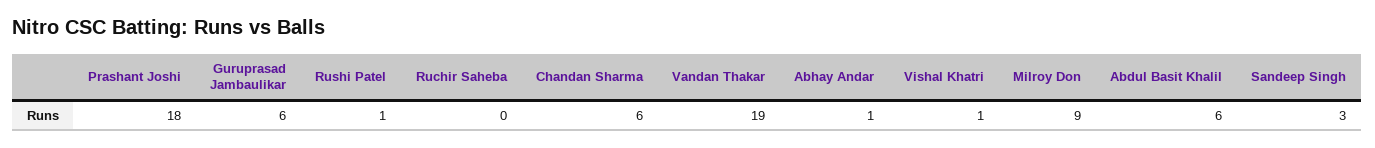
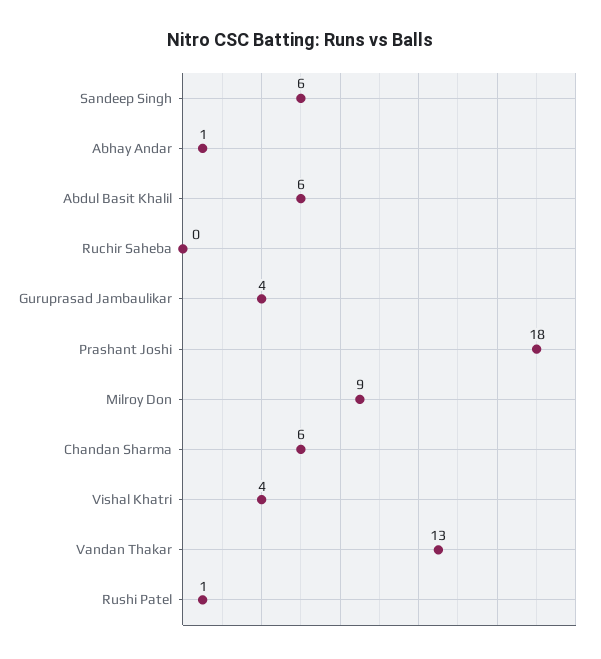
  {
    "Prashant Joshi": 18,
-   "Guruprasad Jambaulikar": 6,
+   "Guruprasad Jambaulikar": 4,
    "Rushi Patel": 1,
    "Ruchir Saheba": 0,
    "Chandan Sharma": 6,
-   "Vandan Thakar": 19,
+   "Vandan Thakar": 13,
    "Abhay Andar": 1,
-   "Vishal Khatri": 1,
+   "Vishal Khatri": 4,
    "Milroy Don": 9,
    "Abdul Basit Khalil": 6,
-   "Sandeep Singh": 3
+   "Sandeep Singh": 6
  }

